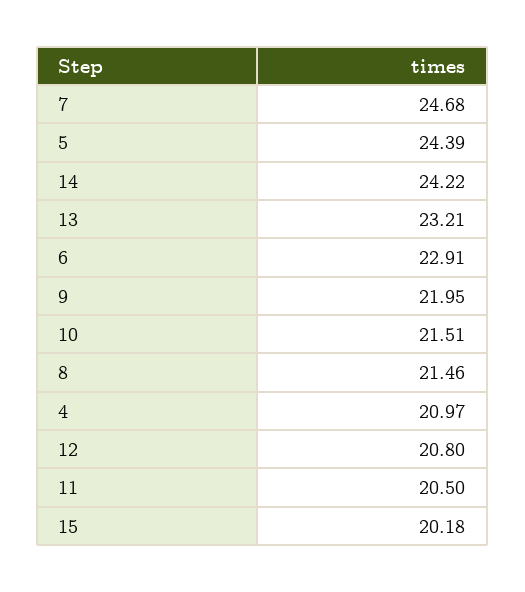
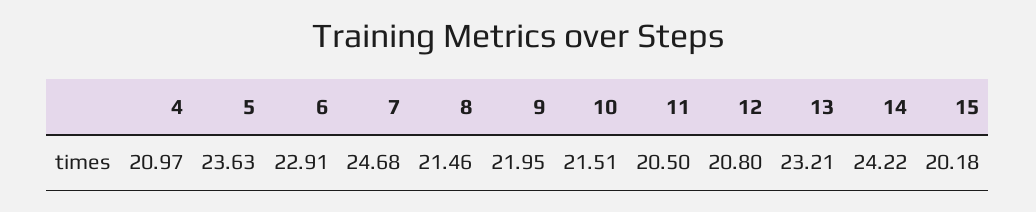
  {
    "7": 24.68,
-   "5": 24.39,
+   "5": 23.63,
    "14": 24.22,
    "13": 23.21,
    "6": 22.91,
    "9": 21.95,
    "10": 21.51,
    "8": 21.46,
    "4": 20.97,
    "12": 20.8,
    "11": 20.5,
    "15": 20.18
  }

